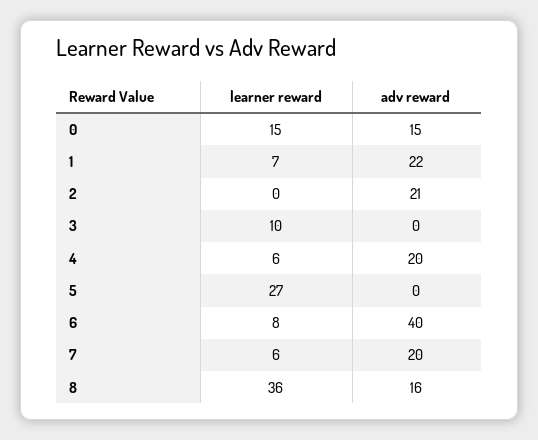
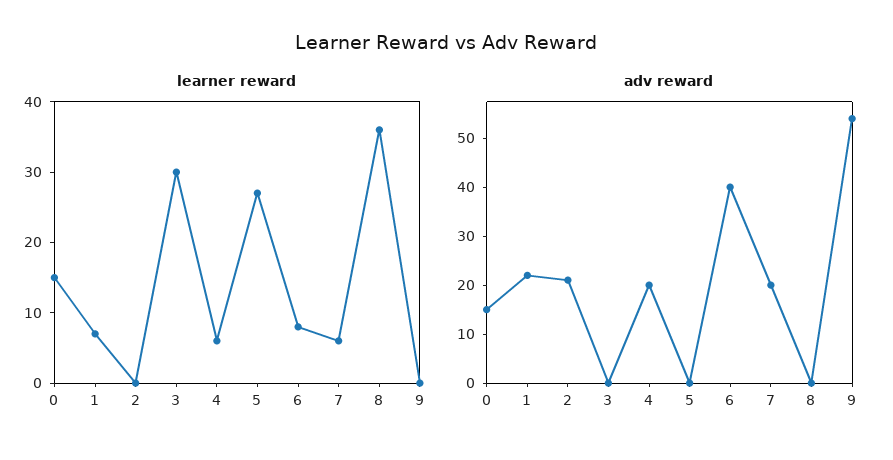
  {
    "learner reward": {
      "0": 15,
      "1": 7,
      "2": 0,
-     "3": 10,
+     "3": 30,
      "4": 6,
      "5": 27,
      "6": 8,
      "7": 6,
-     "8": 36
+     "8": 36,
+     "9": 0
    },
    "adv reward": {
      "0": 15,
      "1": 22,
      "2": 21,
      "3": 0,
      "4": 20,
      "5": 0,
      "6": 40,
      "7": 20,
-     "8": 16
+     "8": 0,
+     "9": 55
    }
  }

